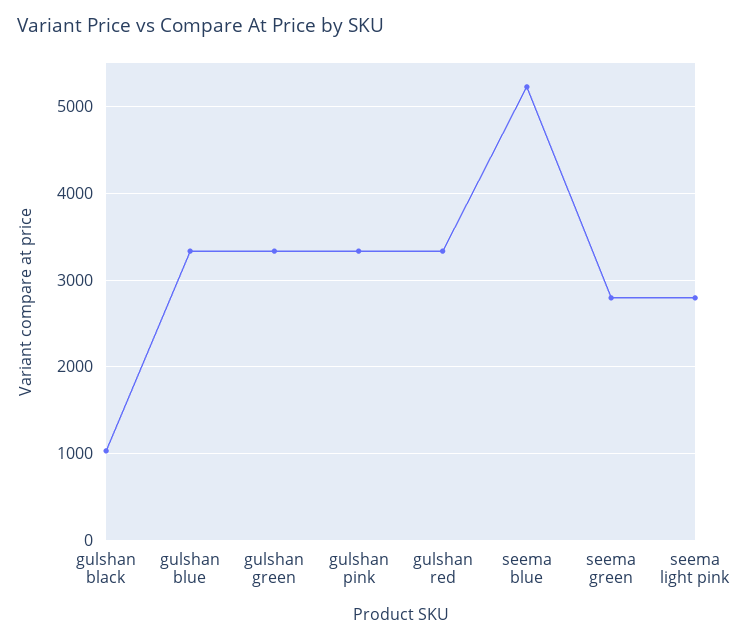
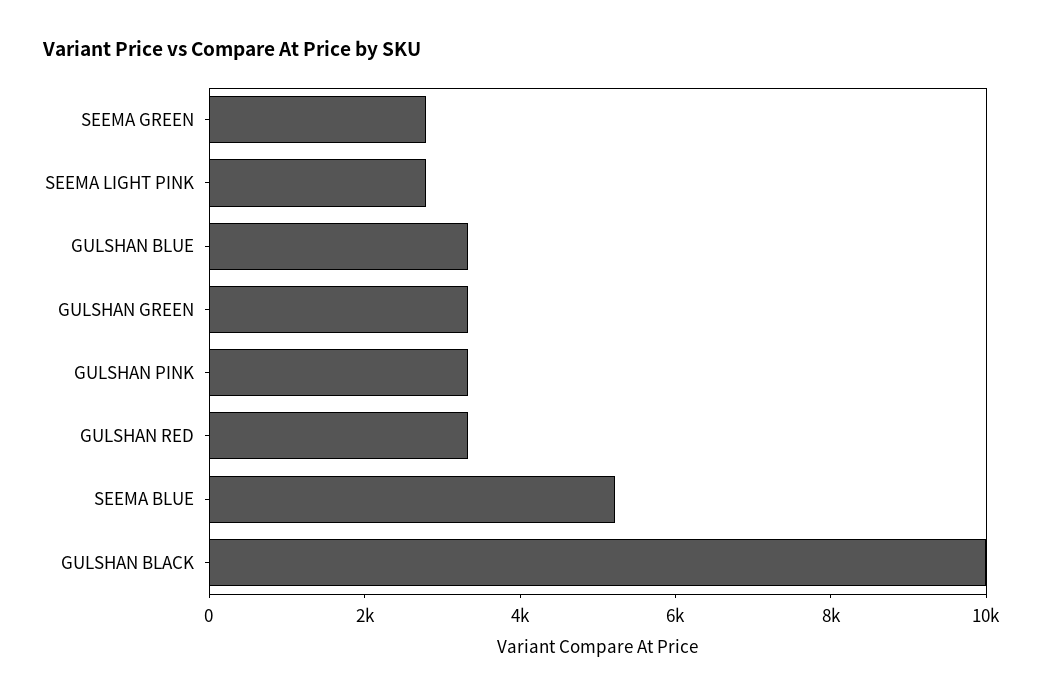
  {
-   "gulshan black": 1000,
+   "gulshan black": 10000,
    "gulshan blue": 3300,
    "gulshan green": 3300,
    "gulshan pink": 3300,
    "gulshan red": 3300,
    "seema blue": 5200,
    "seema green": 2800,
    "seema light pink": 2800
  }

